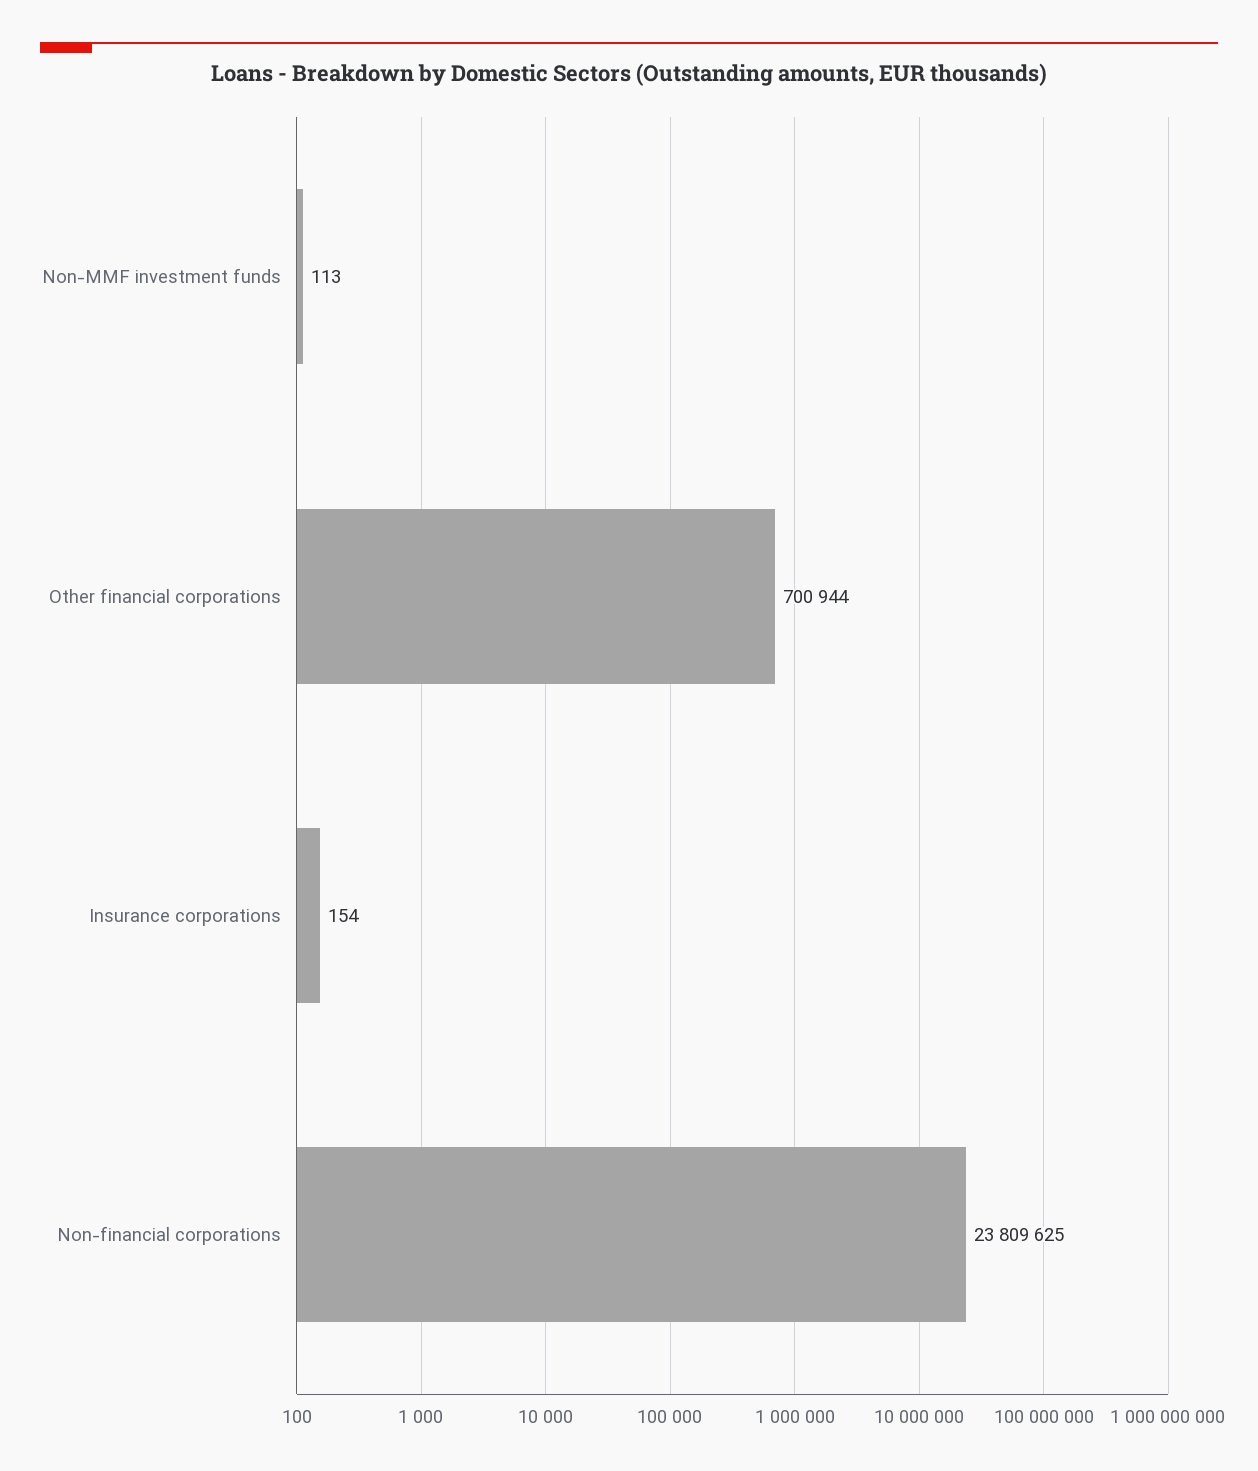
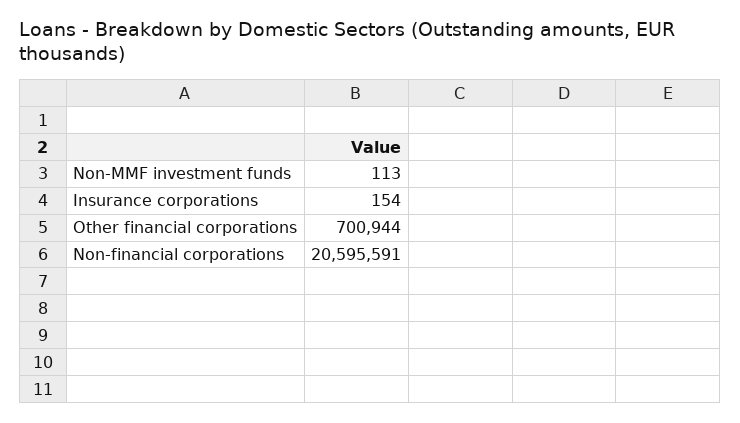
  {
    "Non-MMF investment funds": 113,
    "Other financial corporations": 700944,
    "Insurance corporations": 154,
-   "Non-financial corporations": 23809625
+   "Non-financial corporations": 20595591
  }

